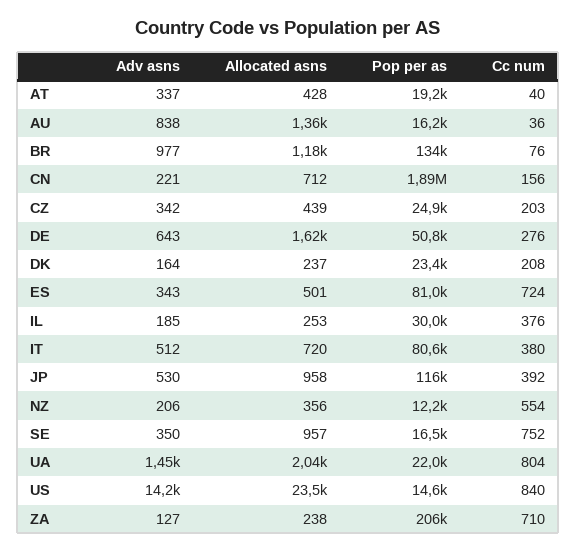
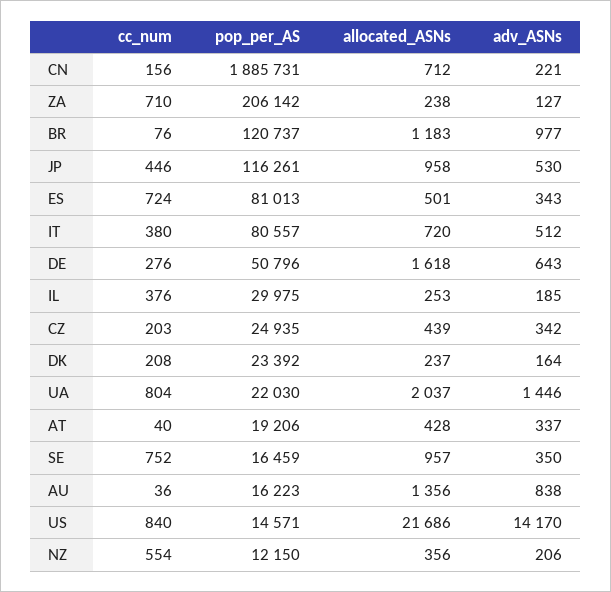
  {
    "Adv asns": {
      "AT": 337,
      "AU": 838,
      "BR": 977,
      "CN": 221,
      "CZ": 342,
      "DE": 643,
      "DK": 164,
      "ES": 343,
      "IL": 185,
      "IT": 512,
      "JP": 530,
      "NZ": 206,
      "SE": 350,
      "UA": 1446,
      "US": 14170,
      "ZA": 127
    },
    "Allocated asns": {
      "AT": 428,
      "AU": 1356,
      "BR": 1183,
      "CN": 712,
      "CZ": 439,
      "DE": 1618,
      "DK": 237,
      "ES": 501,
      "IL": 253,
      "IT": 720,
      "JP": 958,
      "NZ": 356,
      "SE": 957,
      "UA": 2037,
-     "US": 23500,
+     "US": 21686,
      "ZA": 238
    },
    "Pop per as": {
      "AT": 19206,
      "AU": 16223,
-     "BR": 134000,
+     "BR": 120737,
      "CN": 1885731,
      "CZ": 24935,
      "DE": 50796,
      "DK": 23392,
      "ES": 81013,
      "IL": 29975,
      "IT": 80557,
      "JP": 116261,
      "NZ": 12150,
      "SE": 16459,
      "UA": 22030,
      "US": 14571,
      "ZA": 206142
    },
    "Cc num": {
      "AT": 40,
      "AU": 36,
      "BR": 76,
      "CN": 156,
      "CZ": 203,
      "DE": 276,
      "DK": 208,
      "ES": 724,
      "IL": 376,
      "IT": 380,
-     "JP": 392,
+     "JP": 446,
      "NZ": 554,
      "SE": 752,
      "UA": 804,
      "US": 840,
      "ZA": 710
    }
  }

